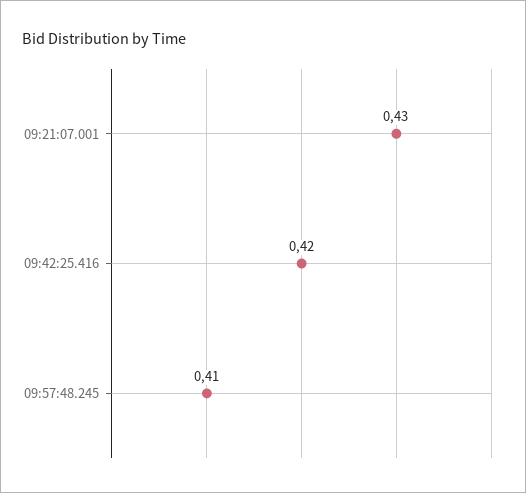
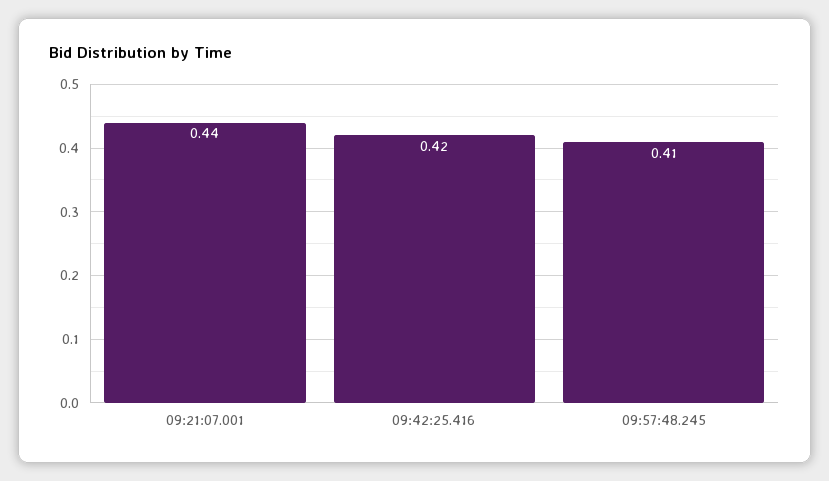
  {
-   "09:21:07.001": 0.43,
+   "09:21:07.001": 0.44,
    "09:42:25.416": 0.42,
    "09:57:48.245": 0.41
  }

